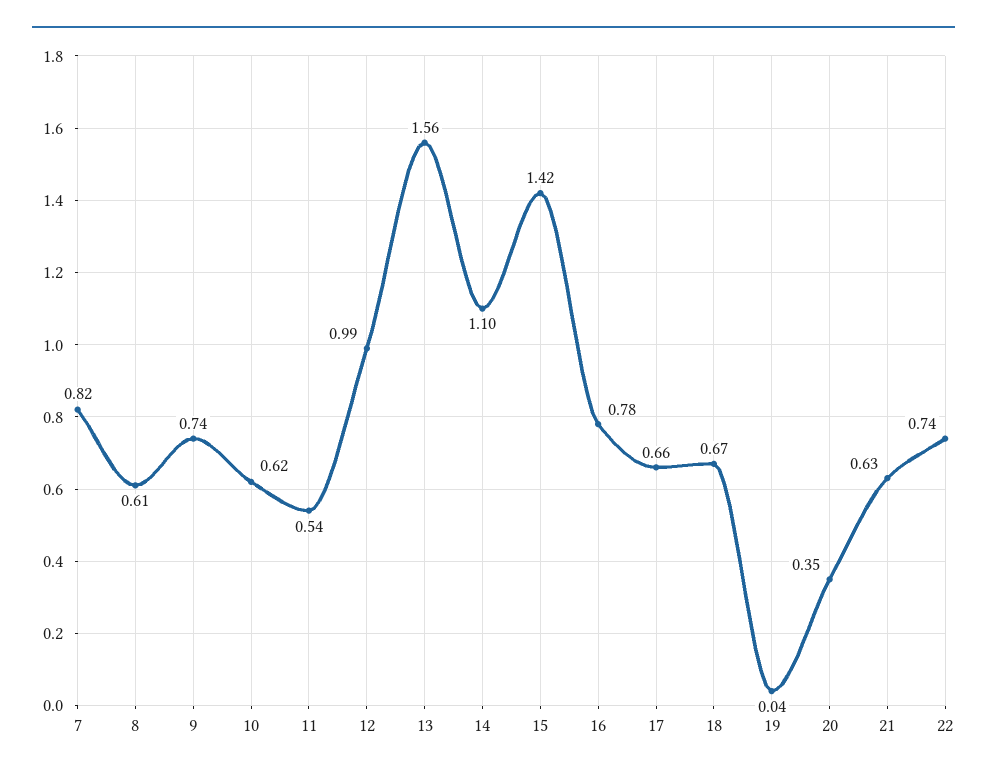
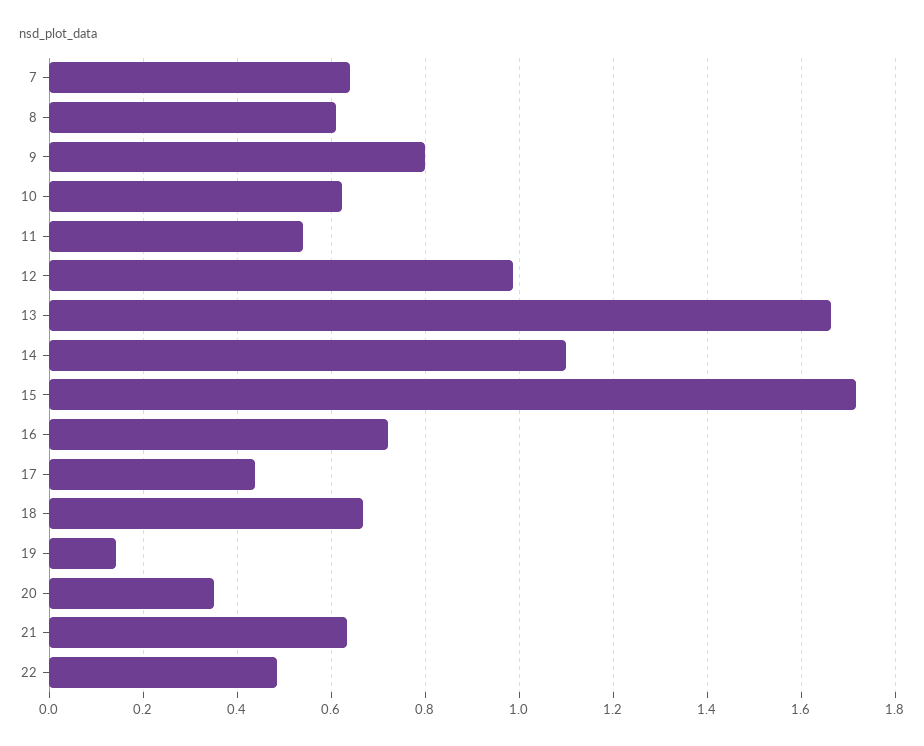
  {
-   "7": 0.82,
+   "7": 0.64,
    "8": 0.61,
-   "9": 0.74,
+   "9": 0.8,
    "10": 0.62,
    "11": 0.54,
    "12": 0.99,
-   "13": 1.56,
+   "13": 1.66,
    "14": 1.1,
-   "15": 1.42,
+   "15": 1.72,
-   "16": 0.78,
+   "16": 0.72,
-   "17": 0.66,
+   "17": 0.44,
    "18": 0.67,
-   "19": 0.04,
+   "19": 0.14,
    "20": 0.35,
    "21": 0.63,
-   "22": 0.74
+   "22": 0.48
  }

